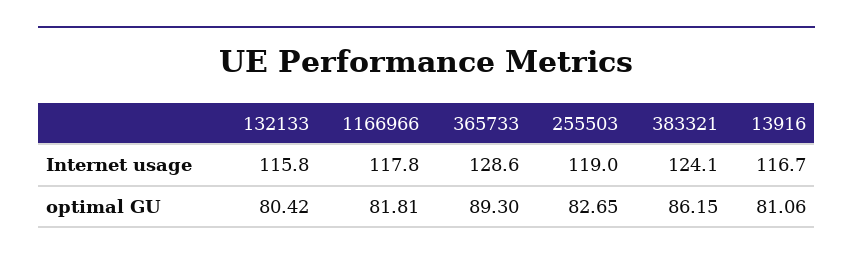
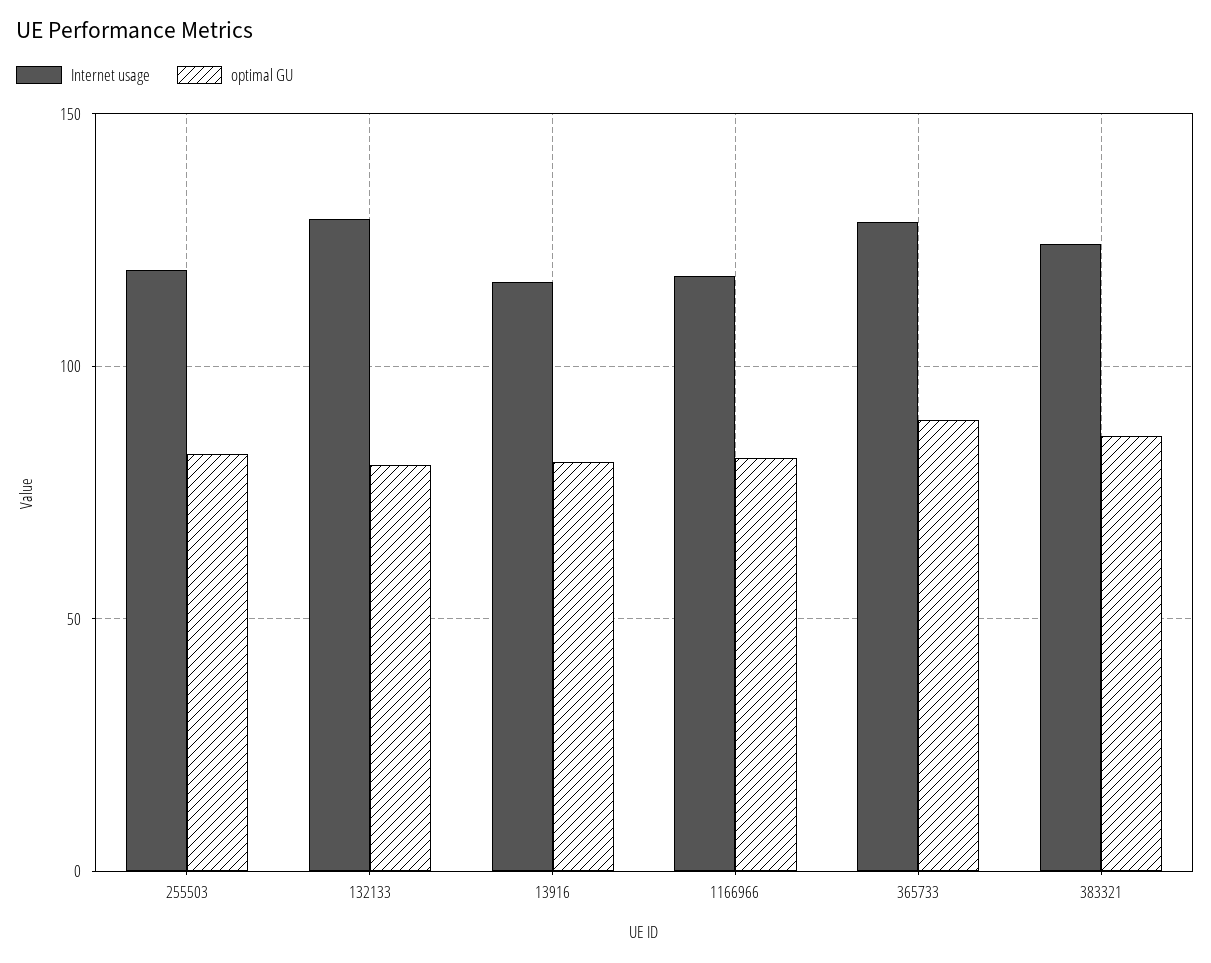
  {
    "Internet usage": {
-     "132133": 115.8,
+     "132133": 130,
      "1166966": 117.8,
      "365733": 128.6,
      "255503": 119,
      "383321": 124.1,
      "13916": 116.7
    },
    "optimal GU": {
      "132133": 80.42,
      "1166966": 81.81,
      "365733": 89.3,
      "255503": 82.65,
      "383321": 86.15,
      "13916": 81.06
    }
  }

